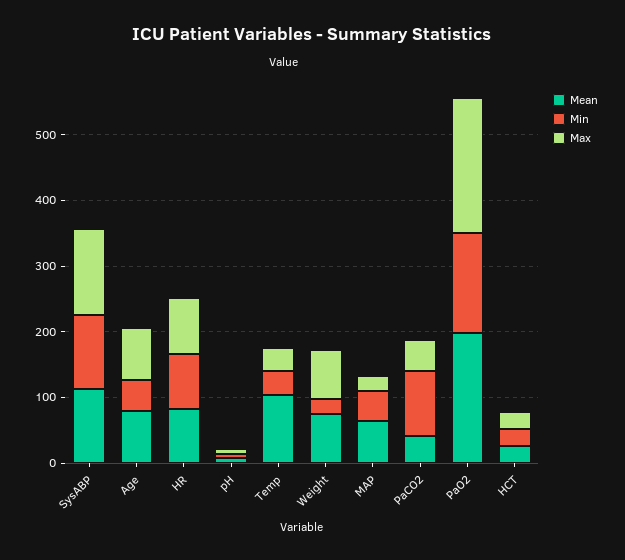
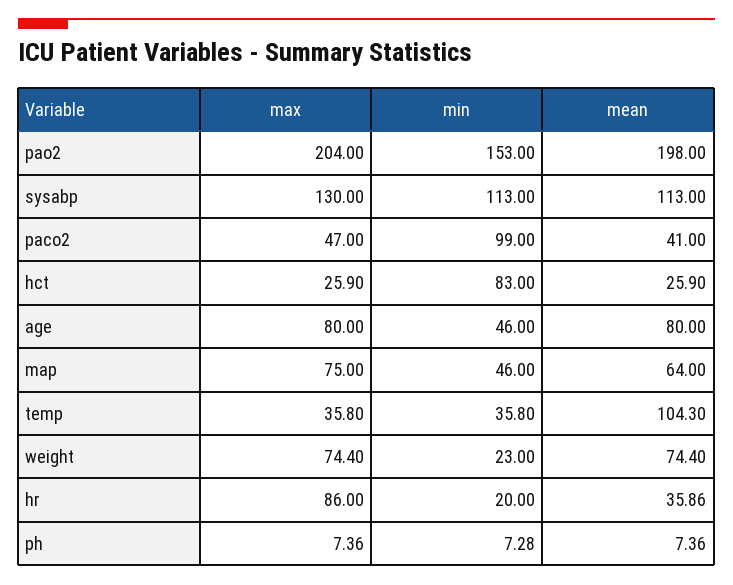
  {
    "Mean": {
      "SysABP": 113,
      "Age": 80,
-     "HR": 80,
+     "HR": 35.86,
      "pH": 7.36,
      "Temp": 104.3,
      "Weight": 74.4,
      "MAP": 64,
      "PaCO2": 41,
      "PaO2": 198,
      "HCT": 25.9
    },
    "Min": {
      "SysABP": 113,
      "Age": 46,
-     "HR": 80,
+     "HR": 20,
      "pH": 7.28,
      "Temp": 35.8,
      "Weight": 23,
      "MAP": 46,
      "PaCO2": 99,
      "PaO2": 153,
-     "HCT": 20
+     "HCT": 83
    },
    "Max": {
      "SysABP": 130,
      "Age": 80,
      "HR": 86,
      "pH": 7.36,
      "Temp": 35.8,
      "Weight": 74.4,
-     "MAP": 20,
+     "MAP": 75,
      "PaCO2": 47,
      "PaO2": 204,
      "HCT": 25.9
    }
  }

